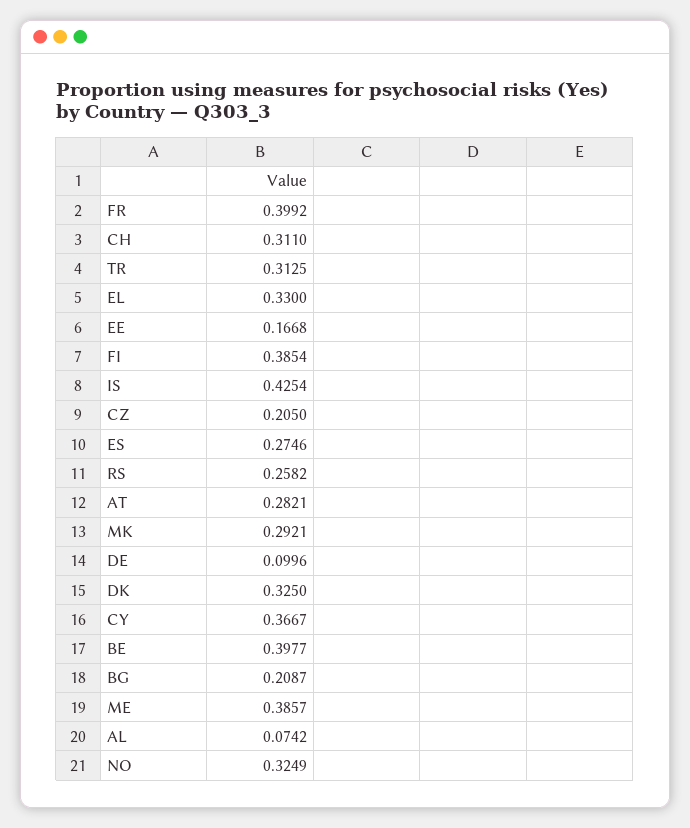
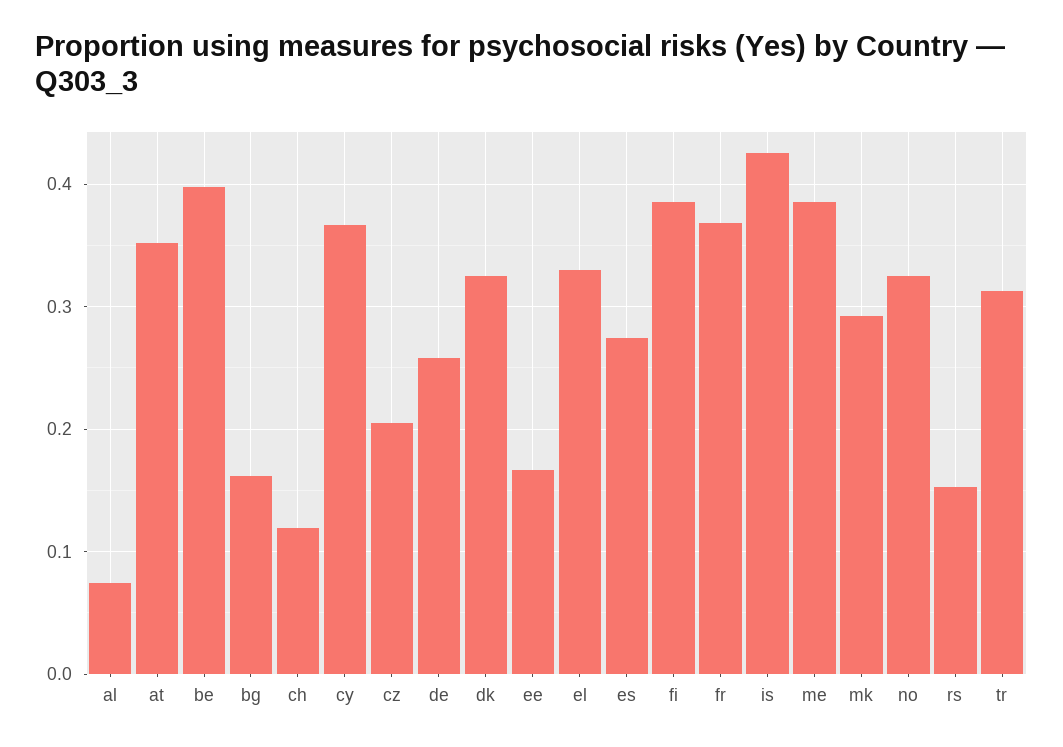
  {
-   "FR": 0.3992,
+   "FR": 0.37,
-   "CH": 0.311,
+   "CH": 0.12,
    "TR": 0.3125,
    "EL": 0.33,
    "EE": 0.1668,
    "FI": 0.3854,
    "IS": 0.4254,
    "CZ": 0.205,
    "ES": 0.2746,
-   "RS": 0.2582,
+   "RS": 0.15,
-   "AT": 0.2821,
+   "AT": 0.35,
    "MK": 0.2921,
-   "DE": 0.0996,
+   "DE": 0.26,
    "DK": 0.325,
    "CY": 0.3667,
    "BE": 0.3977,
-   "BG": 0.2087,
+   "BG": 0.16,
    "ME": 0.3857,
    "AL": 0.0742,
    "NO": 0.3249
  }

